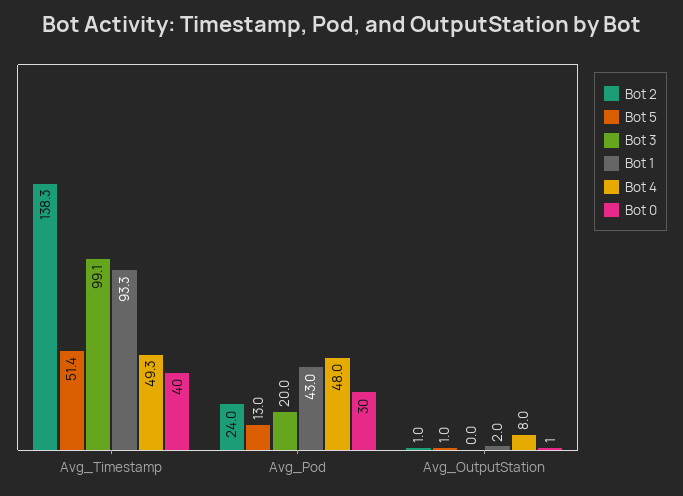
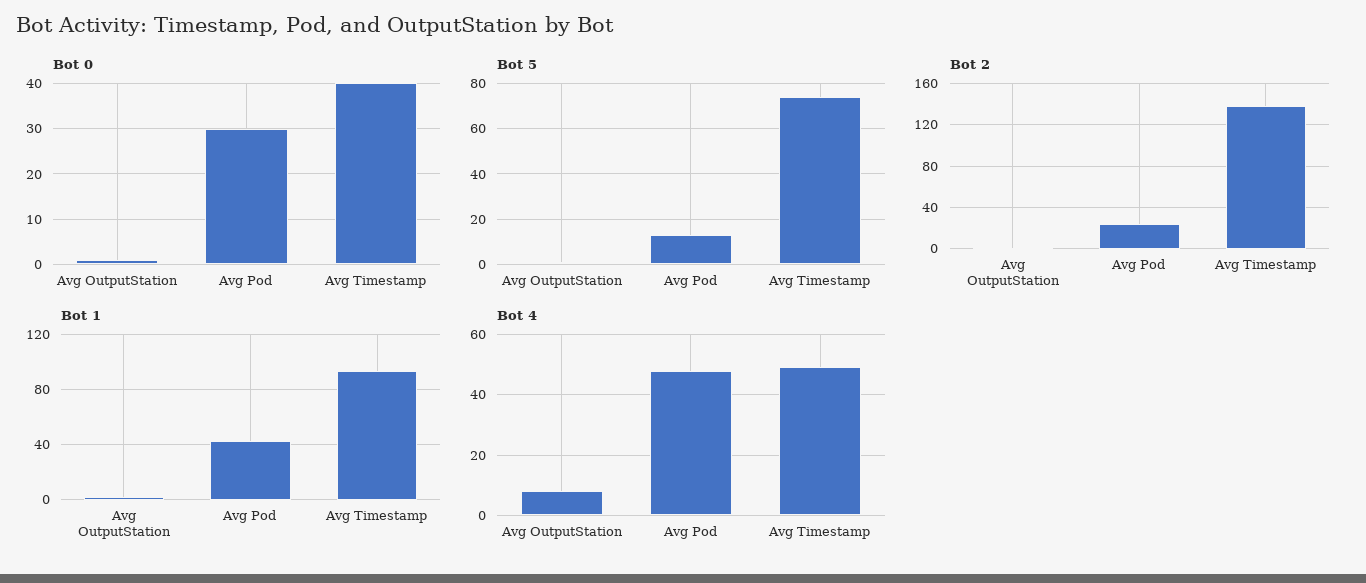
  {
    "Bot 2": {
      "Avg_Timestamp": 138.3,
      "Avg_Pod": 24,
      "Avg_OutputStation": 1
    },
    "Bot 5": {
-     "Avg_Timestamp": 51.4,
+     "Avg_Timestamp": 75,
      "Avg_Pod": 13,
      "Avg_OutputStation": 1
    },
-   "Bot 3": {
-     "Avg_Timestamp": 99.1,
-     "Avg_Pod": 20,
-     "Avg_OutputStation": 0
-   },
    "Bot 1": {
      "Avg_Timestamp": 93.3,
      "Avg_Pod": 43,
      "Avg_OutputStation": 2
    },
    "Bot 4": {
      "Avg_Timestamp": 49.3,
      "Avg_Pod": 48,
      "Avg_OutputStation": 8
    },
    "Bot 0": {
      "Avg_Timestamp": 40,
      "Avg_Pod": 30,
      "Avg_OutputStation": 1
    }
  }

